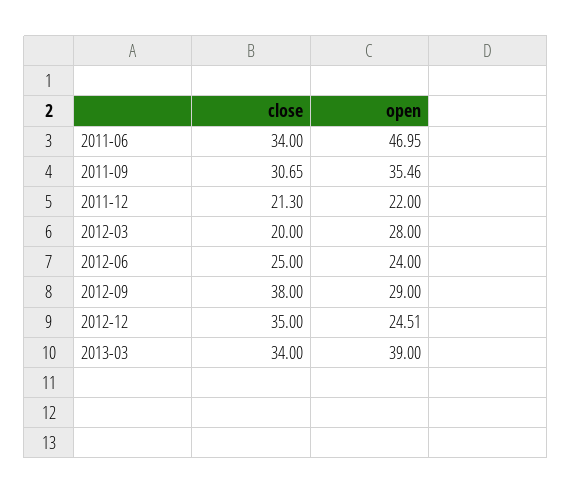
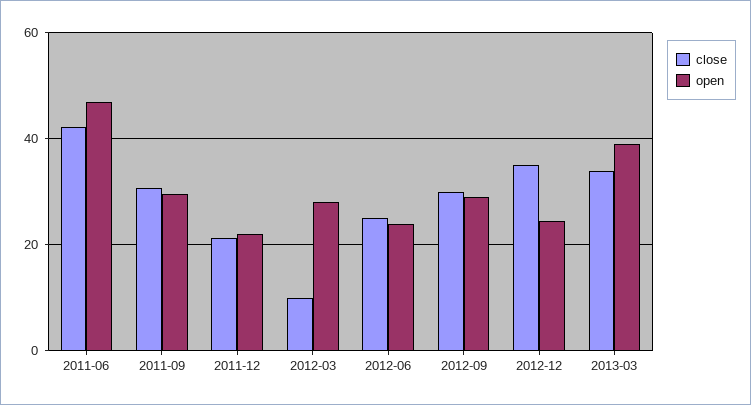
  {
    "close": {
-     "2011-06": 34,
+     "2011-06": 42,
      "2011-09": 30.65,
      "2011-12": 21.3,
-     "2012-03": 20,
+     "2012-03": 10,
      "2012-06": 25,
-     "2012-09": 38,
+     "2012-09": 30,
      "2012-12": 35,
      "2013-03": 34
    },
    "open": {
      "2011-06": 46.95,
-     "2011-09": 35.46,
+     "2011-09": 30,
      "2011-12": 22,
      "2012-03": 28,
      "2012-06": 24,
      "2012-09": 29,
      "2012-12": 24.51,
      "2013-03": 39
    }
  }

